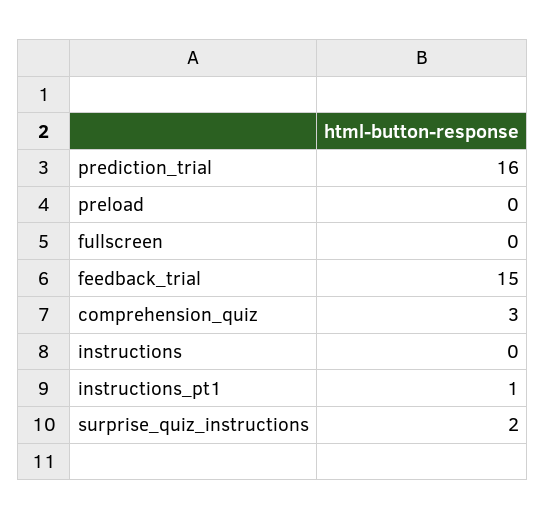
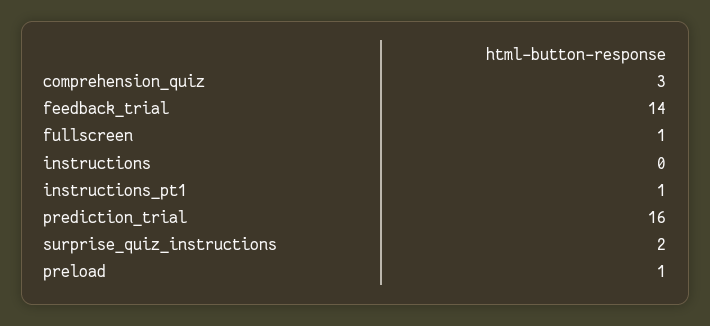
  {
    "prediction_trial": 16,
-   "preload": 0,
+   "preload": 1,
-   "fullscreen": 0,
+   "fullscreen": 1,
-   "feedback_trial": 15,
+   "feedback_trial": 14,
    "comprehension_quiz": 3,
    "instructions": 0,
    "instructions_pt1": 1,
    "surprise_quiz_instructions": 2
  }

